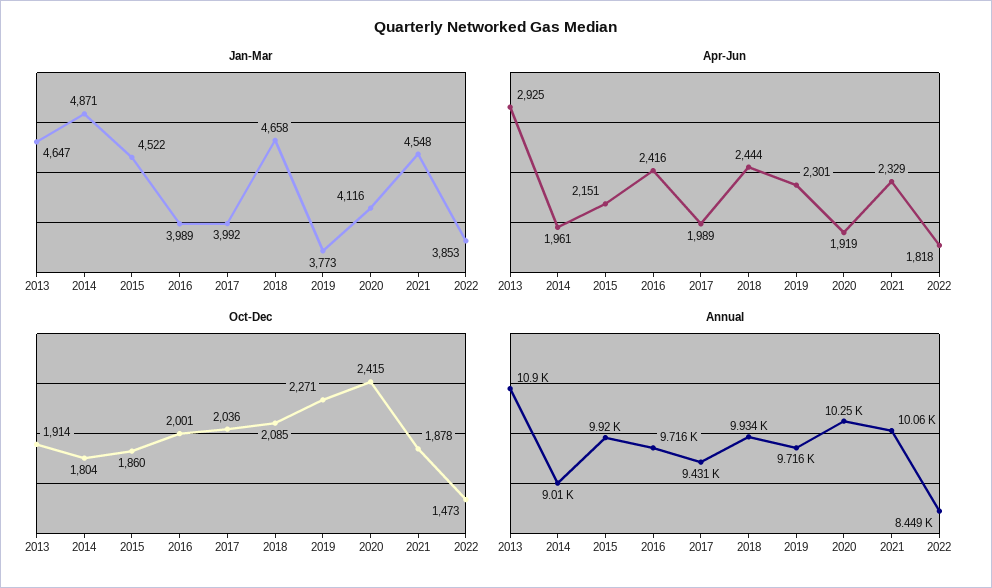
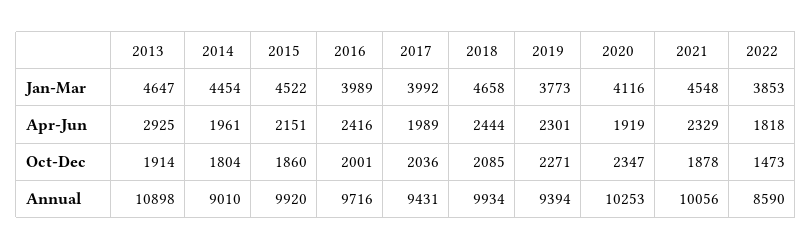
  {
    "Jan-Mar": {
      "2013": 4647,
-     "2014": 4871,
+     "2014": 4454,
      "2015": 4522,
      "2016": 3989,
      "2017": 3992,
      "2018": 4658,
      "2019": 3773,
      "2020": 4116,
      "2021": 4548,
      "2022": 3853
    },
    "Apr-Jun": {
      "2013": 2925,
      "2014": 1961,
      "2015": 2151,
      "2016": 2416,
      "2017": 1989,
      "2018": 2444,
      "2019": 2301,
      "2020": 1919,
      "2021": 2329,
      "2022": 1818
    },
    "Oct-Dec": {
      "2013": 1914,
      "2014": 1804,
      "2015": 1860,
      "2016": 2001,
      "2017": 2036,
      "2018": 2085,
      "2019": 2271,
-     "2020": 2415,
+     "2020": 2347,
      "2021": 1878,
      "2022": 1473
    },
    "Annual": {
      "2013": 10898,
      "2014": 9010,
      "2015": 9920,
      "2016": 9716,
      "2017": 9431,
      "2018": 9934,
-     "2019": 9716,
+     "2019": 9394,
      "2020": 10253,
      "2021": 10056,
-     "2022": 8449
+     "2022": 8590
    }
  }

